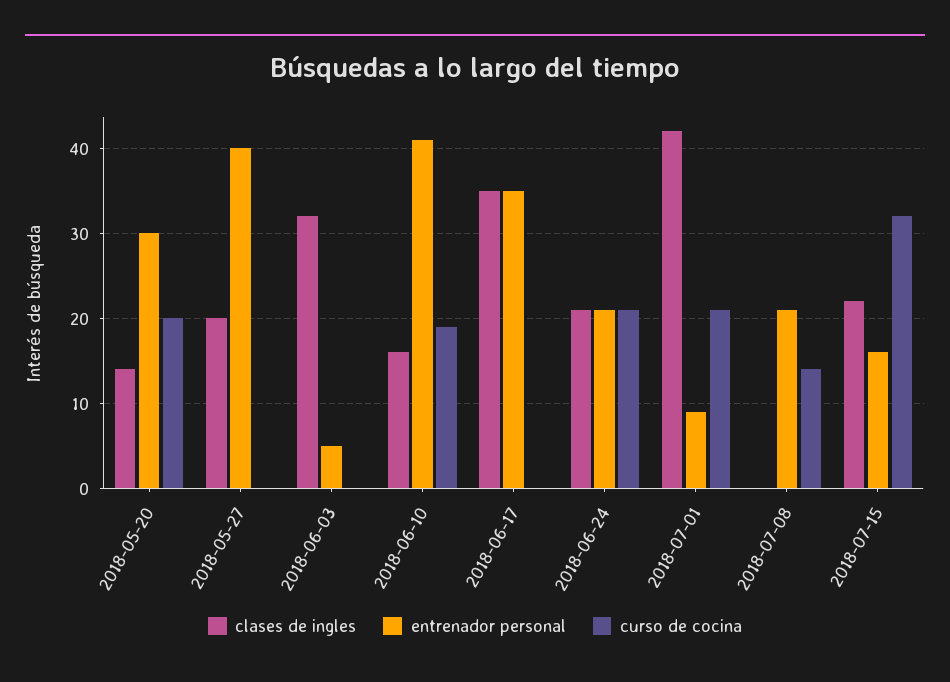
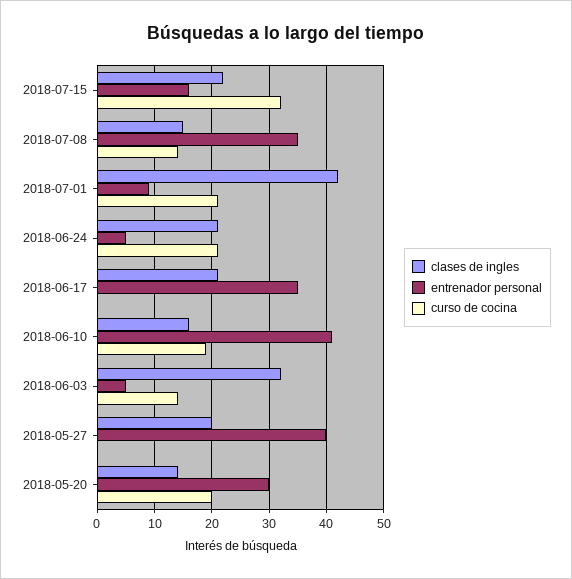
  {
    "clases de ingles": {
      "2018-05-20": 14,
      "2018-05-27": 20,
      "2018-06-03": 32,
      "2018-06-10": 16,
-     "2018-06-17": 35,
+     "2018-06-17": 20,
      "2018-06-24": 21,
      "2018-07-01": 42,
-     "2018-07-08": 0,
+     "2018-07-08": 15,
      "2018-07-15": 22
    },
    "entrenador personal": {
      "2018-05-20": 30,
      "2018-05-27": 40,
      "2018-06-03": 5,
      "2018-06-10": 41,
      "2018-06-17": 35,
-     "2018-06-24": 21,
+     "2018-06-24": 5,
      "2018-07-01": 9,
-     "2018-07-08": 21,
+     "2018-07-08": 35,
      "2018-07-15": 16
    },
    "curso de cocina": {
      "2018-05-20": 20,
      "2018-05-27": 0,
-     "2018-06-03": 0,
+     "2018-06-03": 15,
      "2018-06-10": 19,
      "2018-06-17": 0,
      "2018-06-24": 21,
      "2018-07-01": 21,
      "2018-07-08": 14,
      "2018-07-15": 32
    }
  }

